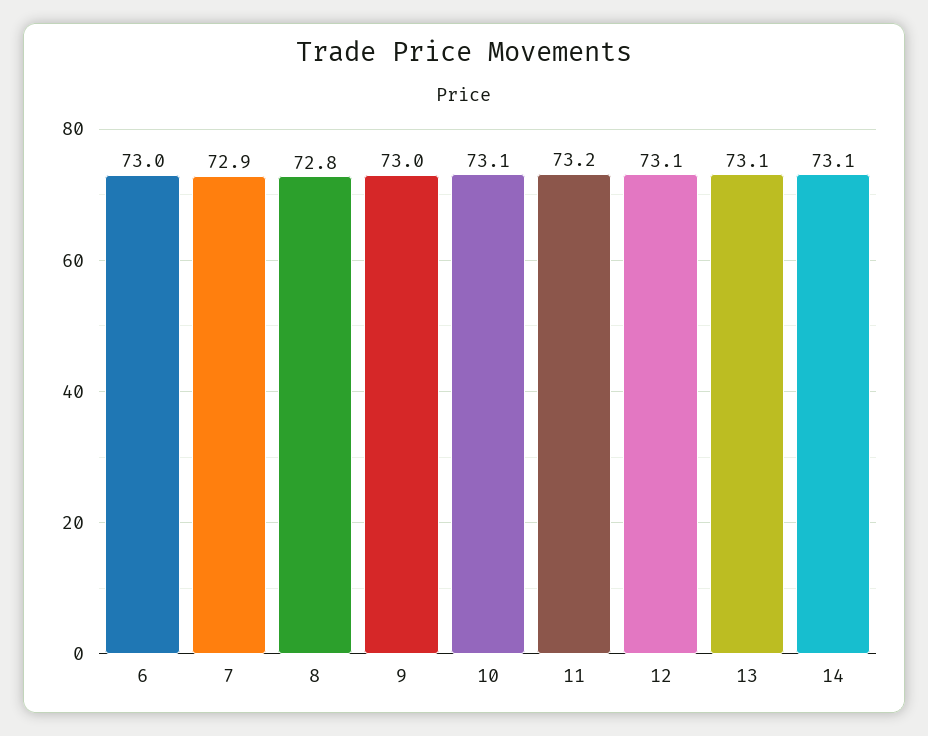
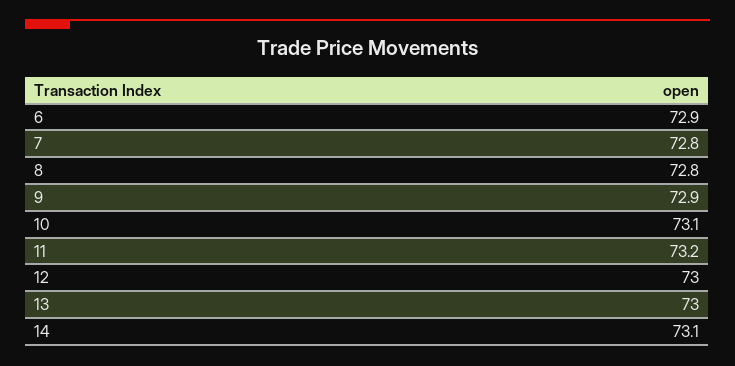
  {
-   "6": 73,
+   "6": 72.9,
-   "7": 72.9,
+   "7": 72.8,
    "8": 72.8,
-   "9": 73,
+   "9": 72.9,
    "10": 73.1,
    "11": 73.2,
-   "12": 73.1,
+   "12": 73,
-   "13": 73.1,
+   "13": 73,
    "14": 73.1
  }

